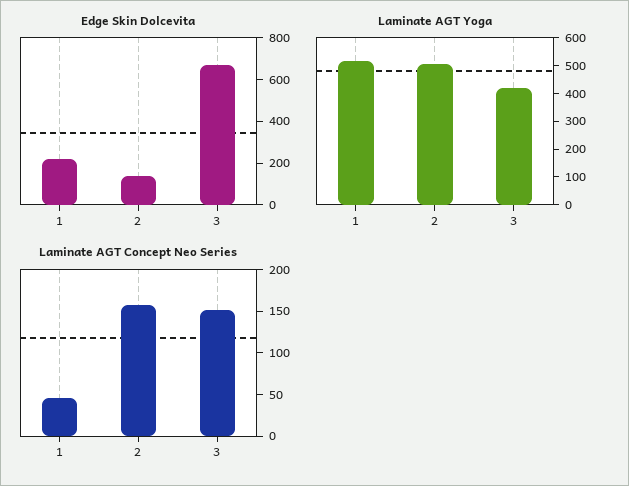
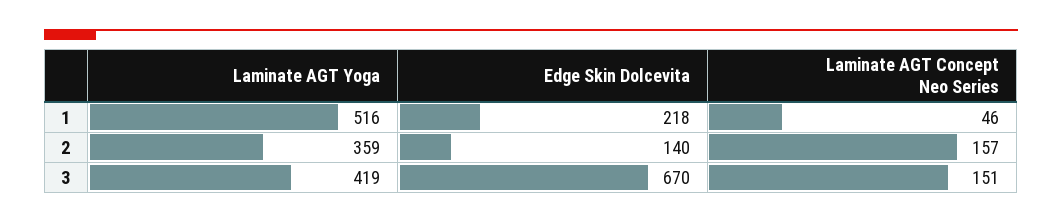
  {
    "Edge Skin Dolcevita": {
      "1": 218,
      "2": 140,
      "3": 670
    },
    "Laminate AGT Yoga": {
      "1": 516,
-     "2": 500,
+     "2": 359,
      "3": 419
    },
    "Laminate AGT Concept Neo Series": {
      "1": 46,
      "2": 157,
      "3": 151
    }
  }

